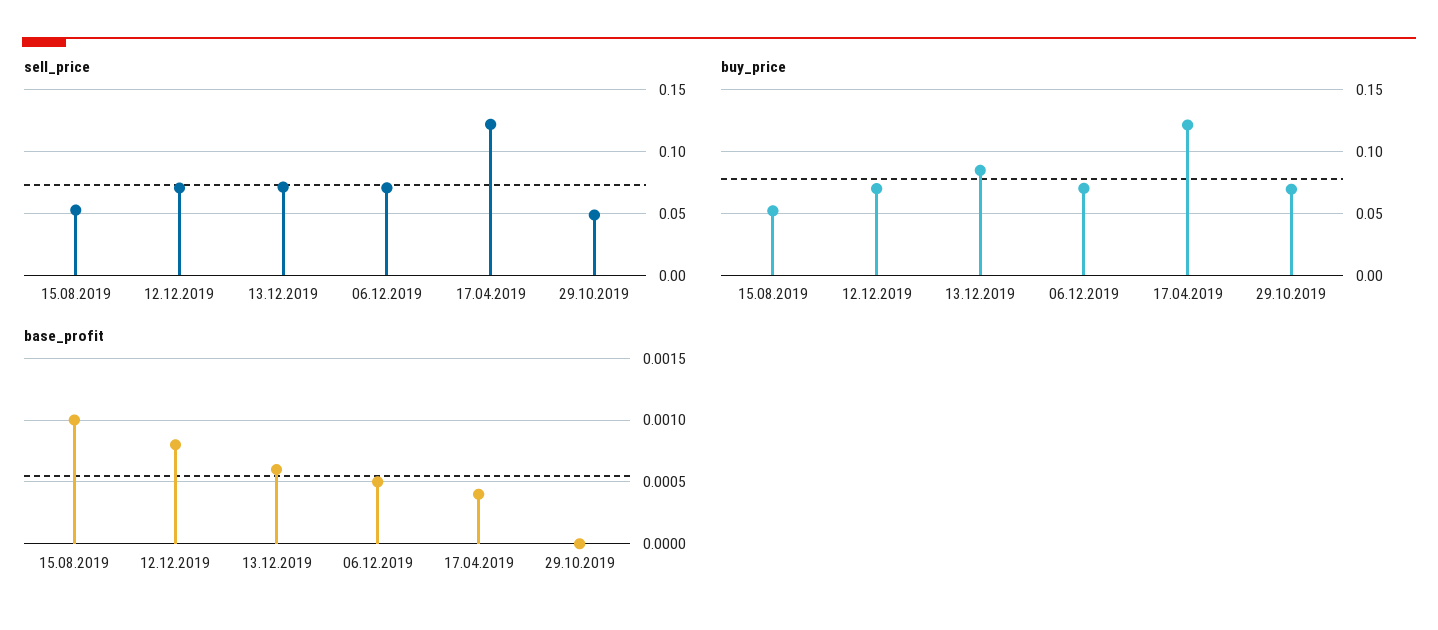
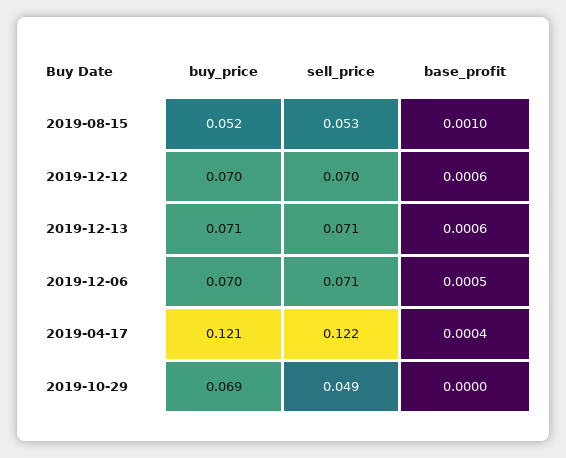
  {
    "sell_price": {
      "15.08.2019": 0.053,
      "12.12.2019": 0.07,
      "13.12.2019": 0.071,
      "06.12.2019": 0.071,
      "17.04.2019": 0.122,
      "29.10.2019": 0.049
    },
    "buy_price": {
      "15.08.2019": 0.052,
      "12.12.2019": 0.07,
-     "13.12.2019": 0.085,
+     "13.12.2019": 0.071,
      "06.12.2019": 0.07,
      "17.04.2019": 0.121,
      "29.10.2019": 0.069
    },
    "base_profit": {
      "15.08.2019": 0.001,
-     "12.12.2019": 0.0008,
+     "12.12.2019": 0.0006,
      "13.12.2019": 0.0006,
      "06.12.2019": 0.0005,
      "17.04.2019": 0.0004,
      "29.10.2019": 0
    }
  }

